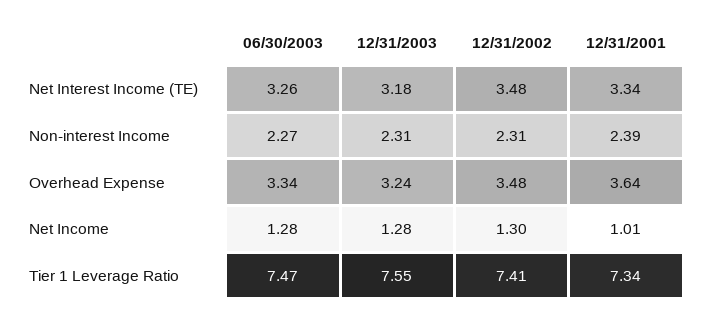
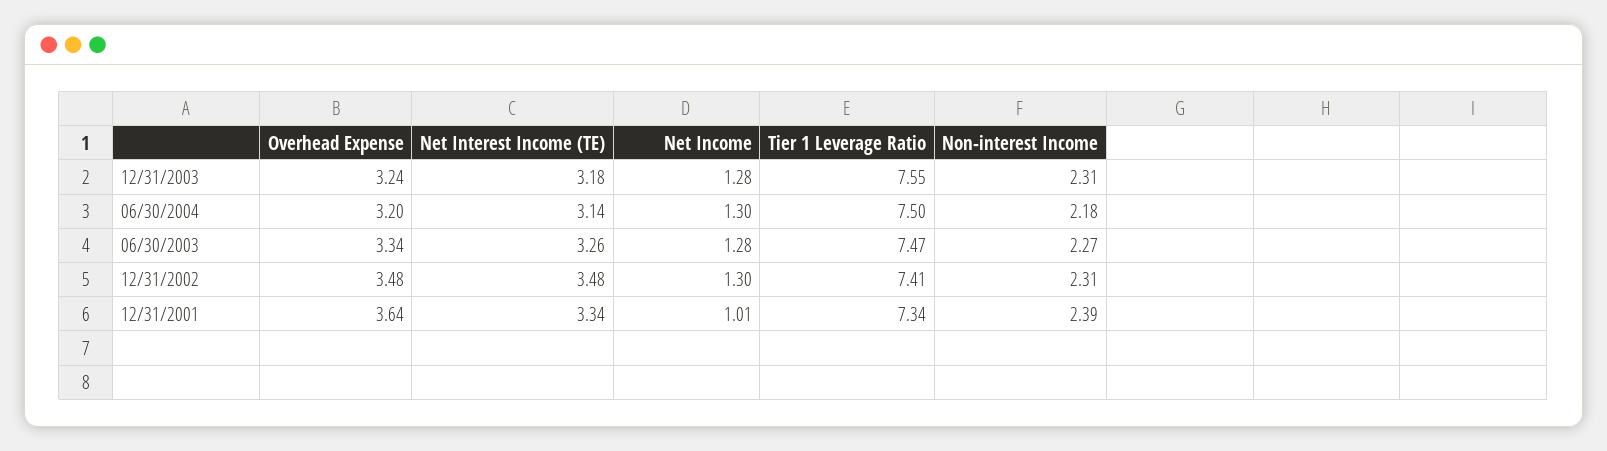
  {
    "06/30/2003": {
      "Net Interest Income (TE)": 3.26,
      "Non-interest Income": 2.27,
      "Overhead Expense": 3.34,
      "Net Income": 1.28,
      "Tier 1 Leverage Ratio": 7.47
    },
    "12/31/2003": {
      "Net Interest Income (TE)": 3.18,
      "Non-interest Income": 2.31,
      "Overhead Expense": 3.24,
      "Net Income": 1.28,
      "Tier 1 Leverage Ratio": 7.55
    },
    "12/31/2002": {
      "Net Interest Income (TE)": 3.48,
      "Non-interest Income": 2.31,
      "Overhead Expense": 3.48,
      "Net Income": 1.3,
      "Tier 1 Leverage Ratio": 7.41
    },
    "12/31/2001": {
      "Net Interest Income (TE)": 3.34,
      "Non-interest Income": 2.39,
      "Overhead Expense": 3.64,
      "Net Income": 1.01,
      "Tier 1 Leverage Ratio": 7.34
-   }
+   },
+   "06/30/2004": {
+     "Overhead Expense": 3.2,
+     "Net Interest Income (TE)": 3.14,
+     "Net Income": 1.3,
+     "Tier 1 Leverage Ratio": 7.5,
+     "Non-interest Income": 2.18
+   }
  }

